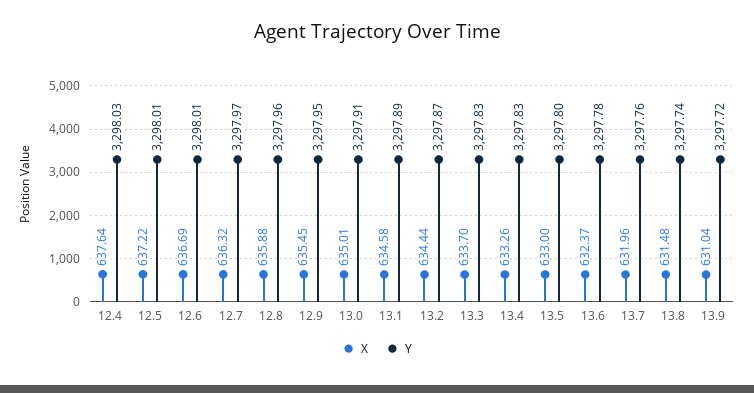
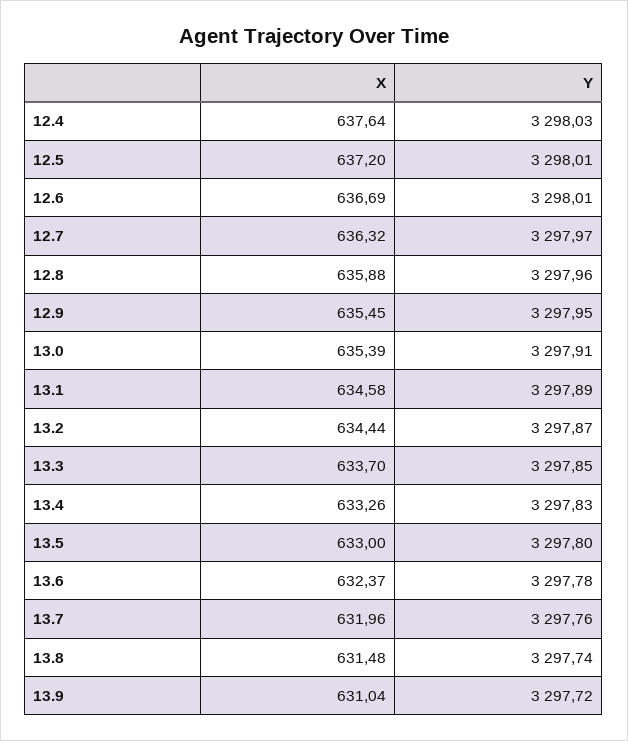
  {
    "X": {
      "12.4": 637.64,
-     "12.5": 637.22,
+     "12.5": 637.2,
      "12.6": 636.69,
      "12.7": 636.32,
      "12.8": 635.88,
      "12.9": 635.45,
-     "13.0": 635.01,
+     "13.0": 635.39,
      "13.1": 634.58,
      "13.2": 634.44,
      "13.3": 633.7,
      "13.4": 633.26,
      "13.5": 633,
      "13.6": 632.37,
      "13.7": 631.96,
      "13.8": 631.48,
      "13.9": 631.04
    },
    "Y": {
      "12.4": 3298.03,
      "12.5": 3298.01,
      "12.6": 3298.01,
      "12.7": 3297.97,
      "12.8": 3297.96,
      "12.9": 3297.95,
      "13.0": 3297.91,
      "13.1": 3297.89,
      "13.2": 3297.87,
-     "13.3": 3297.83,
+     "13.3": 3297.85,
      "13.4": 3297.83,
      "13.5": 3297.8,
      "13.6": 3297.78,
      "13.7": 3297.76,
      "13.8": 3297.74,
      "13.9": 3297.72
    }
  }

